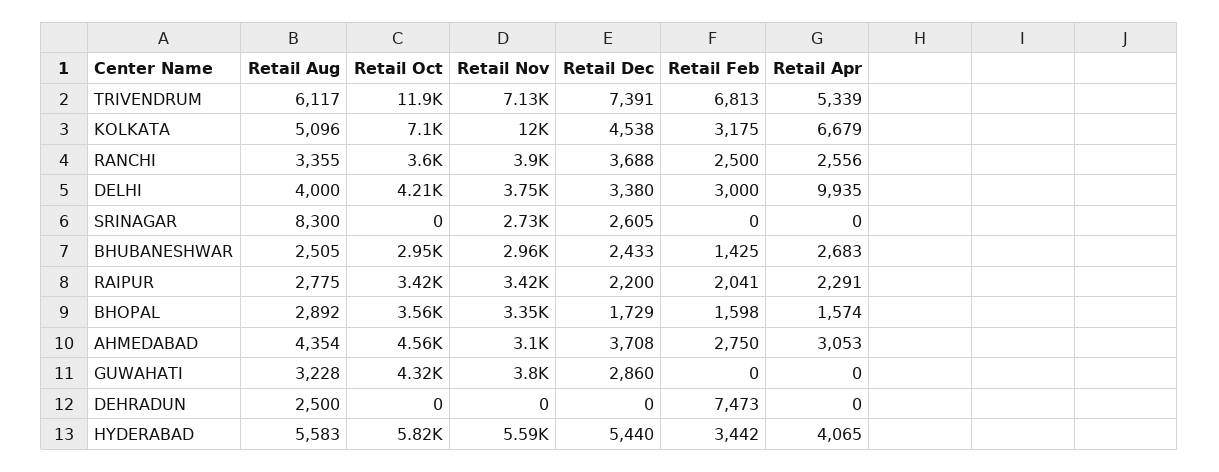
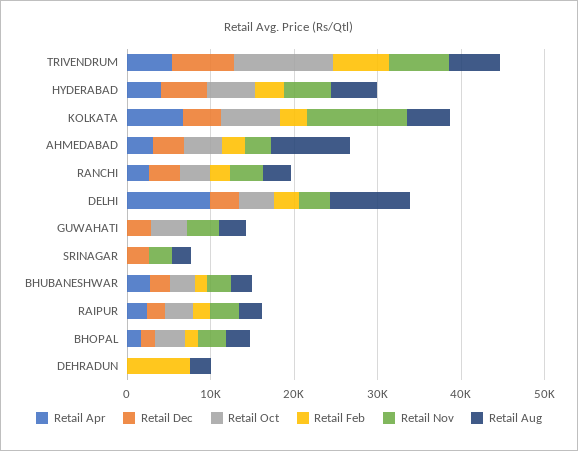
  {
    "Retail Aug": {
      "TRIVENDRUM": 6117,
      "KOLKATA": 5096,
      "RANCHI": 3355,
-     "DELHI": 4000,
+     "DELHI": 10000,
-     "SRINAGAR": 8300,
+     "SRINAGAR": 2000,
      "BHUBANESHWAR": 2505,
      "RAIPUR": 2775,
      "BHOPAL": 2892,
-     "AHMEDABAD": 4354,
+     "AHMEDABAD": 10000,
      "GUWAHATI": 3228,
      "DEHRADUN": 2500,
      "HYDERABAD": 5583
    },
    "Retail Oct": {
      "TRIVENDRUM": 11900,
      "KOLKATA": 7100,
      "RANCHI": 3600,
      "DELHI": 4210,
      "SRINAGAR": 0,
      "BHUBANESHWAR": 2950,
      "RAIPUR": 3420,
      "BHOPAL": 3560,
      "AHMEDABAD": 4560,
      "GUWAHATI": 4320,
      "DEHRADUN": 0,
      "HYDERABAD": 5820
    },
    "Retail Nov": {
      "TRIVENDRUM": 7130,
      "KOLKATA": 12000,
      "RANCHI": 3900,
      "DELHI": 3750,
      "SRINAGAR": 2730,
      "BHUBANESHWAR": 2960,
      "RAIPUR": 3420,
      "BHOPAL": 3350,
      "AHMEDABAD": 3100,
      "GUWAHATI": 3800,
      "DEHRADUN": 0,
      "HYDERABAD": 5590
    },
    "Retail Dec": {
      "TRIVENDRUM": 7391,
      "KOLKATA": 4538,
      "RANCHI": 3688,
      "DELHI": 3380,
      "SRINAGAR": 2605,
      "BHUBANESHWAR": 2433,
      "RAIPUR": 2200,
      "BHOPAL": 1729,
      "AHMEDABAD": 3708,
      "GUWAHATI": 2860,
      "DEHRADUN": 0,
      "HYDERABAD": 5440
    },
    "Retail Feb": {
      "TRIVENDRUM": 6813,
      "KOLKATA": 3175,
      "RANCHI": 2500,
      "DELHI": 3000,
      "SRINAGAR": 0,
      "BHUBANESHWAR": 1425,
      "RAIPUR": 2041,
      "BHOPAL": 1598,
      "AHMEDABAD": 2750,
      "GUWAHATI": 0,
      "DEHRADUN": 7473,
      "HYDERABAD": 3442
    },
    "Retail Apr": {
      "TRIVENDRUM": 5339,
      "KOLKATA": 6679,
      "RANCHI": 2556,
      "DELHI": 9935,
      "SRINAGAR": 0,
      "BHUBANESHWAR": 2683,
      "RAIPUR": 2291,
      "BHOPAL": 1574,
      "AHMEDABAD": 3053,
      "GUWAHATI": 0,
      "DEHRADUN": 0,
      "HYDERABAD": 4065
    }
  }

